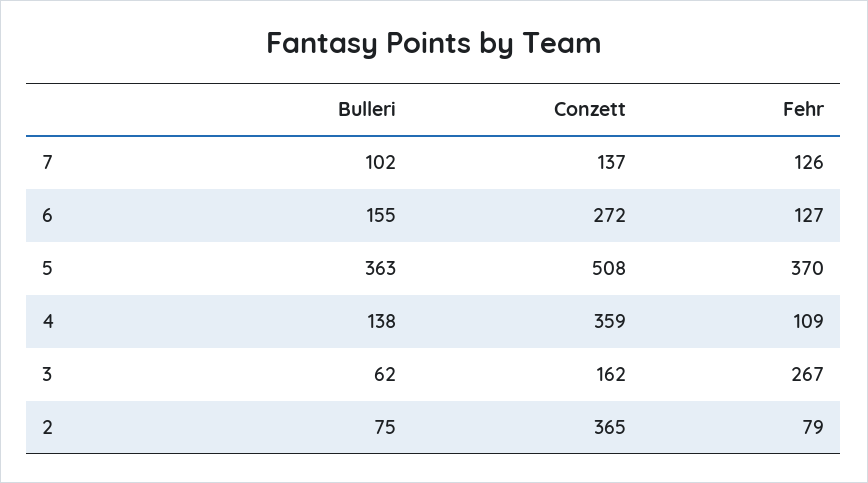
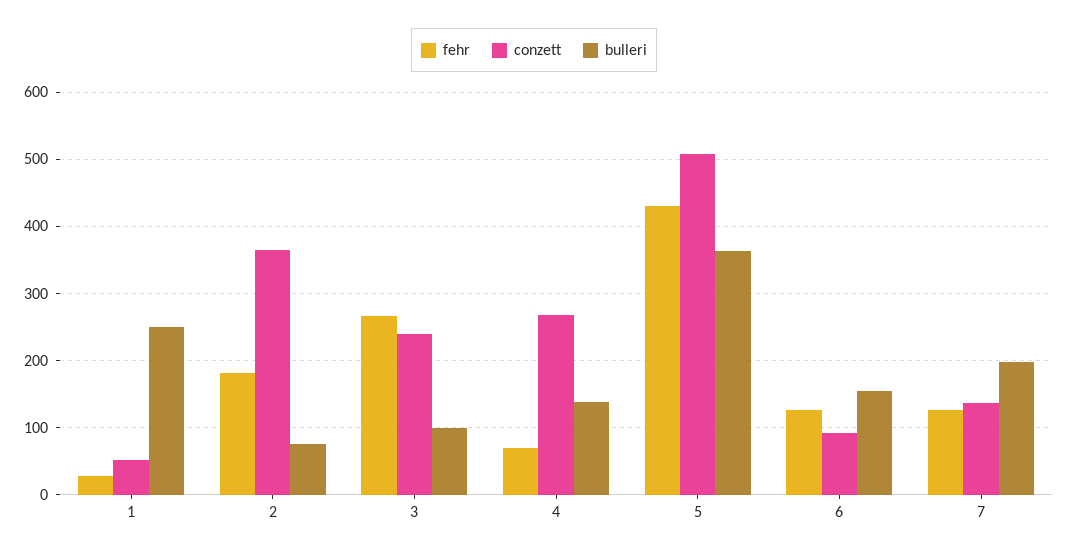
  {
    "Bulleri": {
-     "7": 102,
+     "7": 200,
      "6": 155,
      "5": 363,
      "4": 138,
-     "3": 62,
+     "3": 100,
-     "2": 75
+     "2": 75,
+     "1": 250
    },
    "Conzett": {
      "7": 137,
-     "6": 272,
+     "6": 90,
      "5": 508,
-     "4": 359,
+     "4": 270,
-     "3": 162,
+     "3": 240,
-     "2": 365
+     "2": 365,
+     "1": 50
    },
    "Fehr": {
      "7": 126,
      "6": 127,
-     "5": 370,
+     "5": 430,
-     "4": 109,
+     "4": 70,
      "3": 267,
-     "2": 79
+     "2": 180,
+     "1": 30
    }
  }

